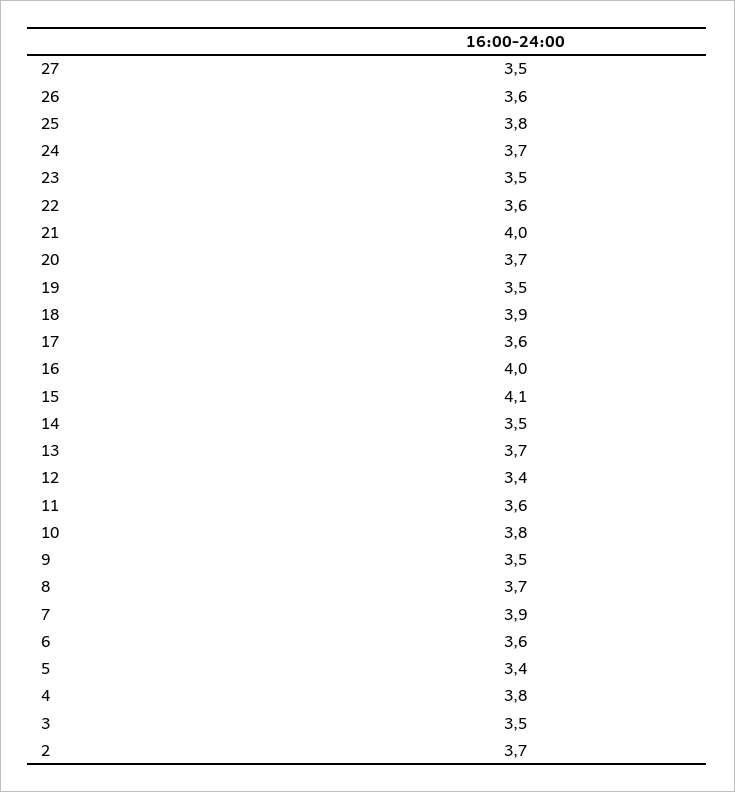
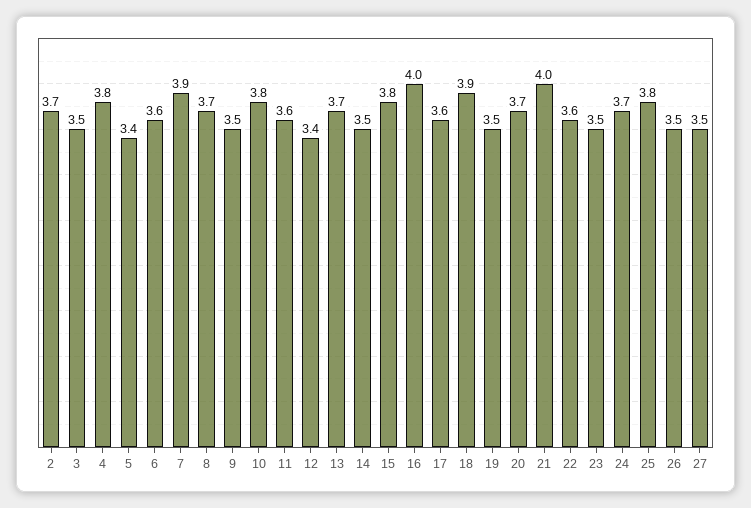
  {
    "27": 3.5,
-   "26": 3.6,
+   "26": 3.5,
    "25": 3.8,
    "24": 3.7,
    "23": 3.5,
    "22": 3.6,
    "21": 4,
    "20": 3.7,
    "19": 3.5,
    "18": 3.9,
    "17": 3.6,
    "16": 4,
-   "15": 4.1,
+   "15": 3.8,
    "14": 3.5,
    "13": 3.7,
    "12": 3.4,
    "11": 3.6,
    "10": 3.8,
    "9": 3.5,
    "8": 3.7,
    "7": 3.9,
    "6": 3.6,
    "5": 3.4,
    "4": 3.8,
    "3": 3.5,
    "2": 3.7
  }

